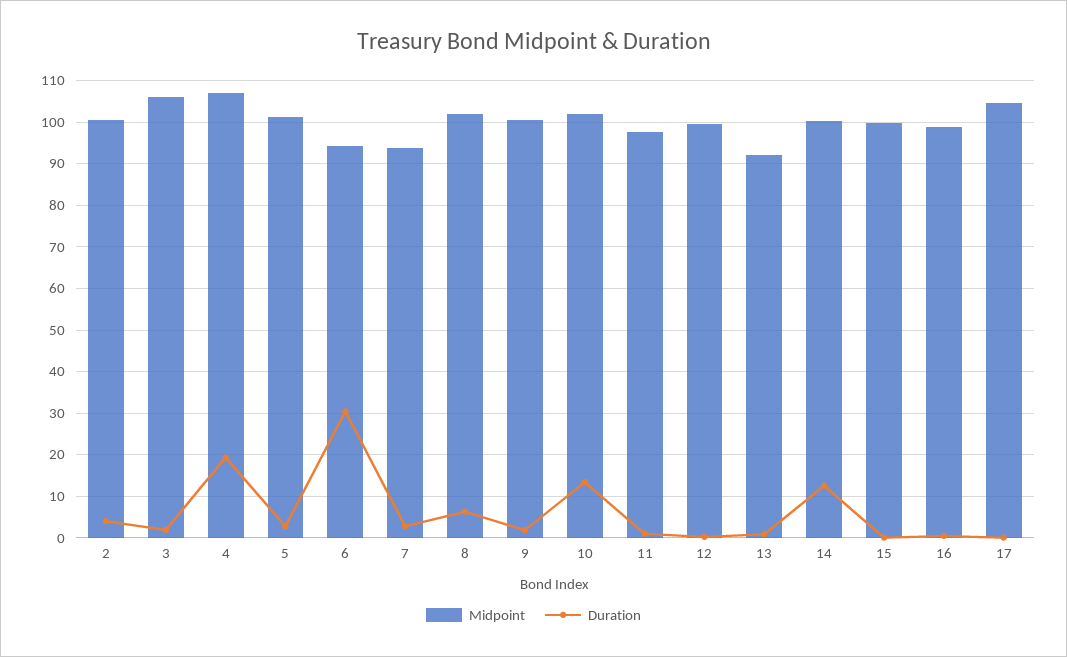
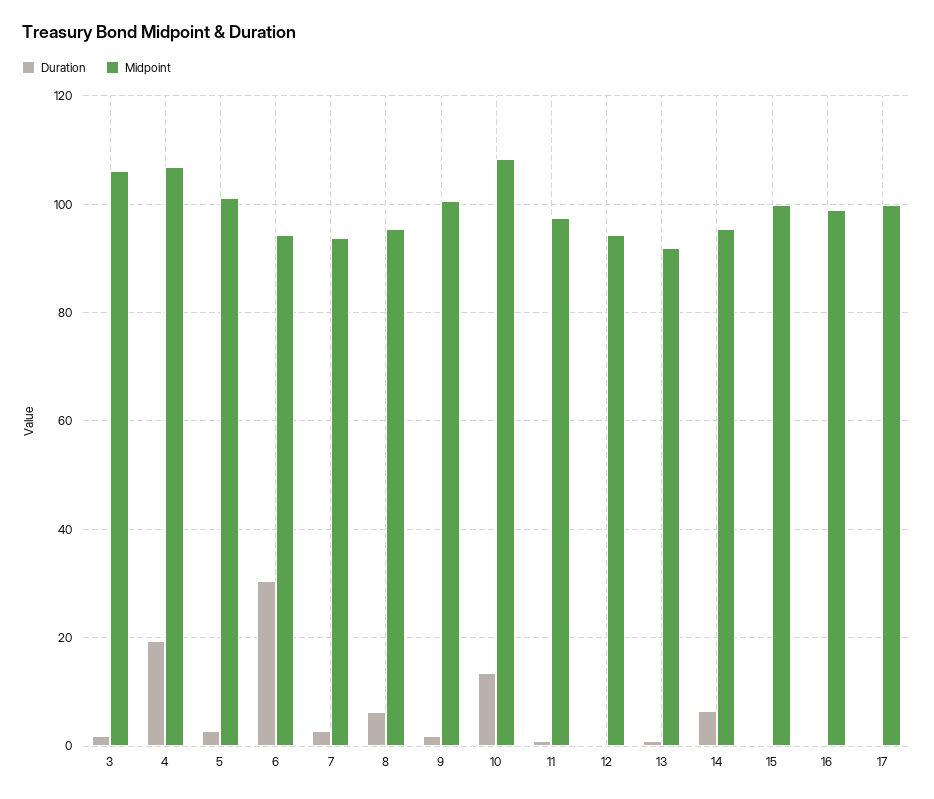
  {
    "Midpoint": {
-     "2": 100,
      "3": 106,
      "4": 106,
      "5": 102,
      "6": 94,
      "7": 94,
-     "8": 102,
+     "8": 96,
      "9": 100,
-     "10": 102,
+     "10": 108,
      "11": 98,
-     "12": 100,
+     "12": 94,
      "13": 92,
-     "14": 100,
+     "14": 96,
      "15": 100,
      "16": 98,
-     "17": 104
+     "17": 100
    },
    "Duration": {
-     "2": 4,
      "3": 2,
      "4": 20,
      "5": 2,
      "6": 30,
      "7": 2,
      "8": 6,
      "9": 2,
      "10": 14,
      "11": 0,
      "12": 0,
      "13": 0,
-     "14": 12,
+     "14": 6,
      "15": 0,
      "16": 0,
      "17": 0
    }
  }

